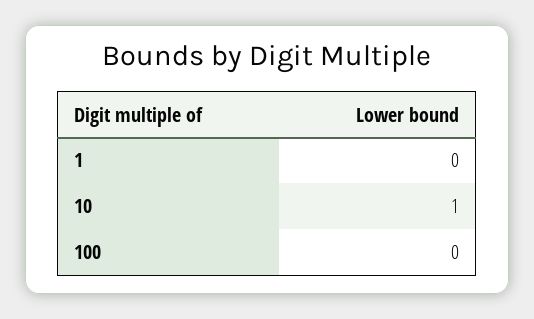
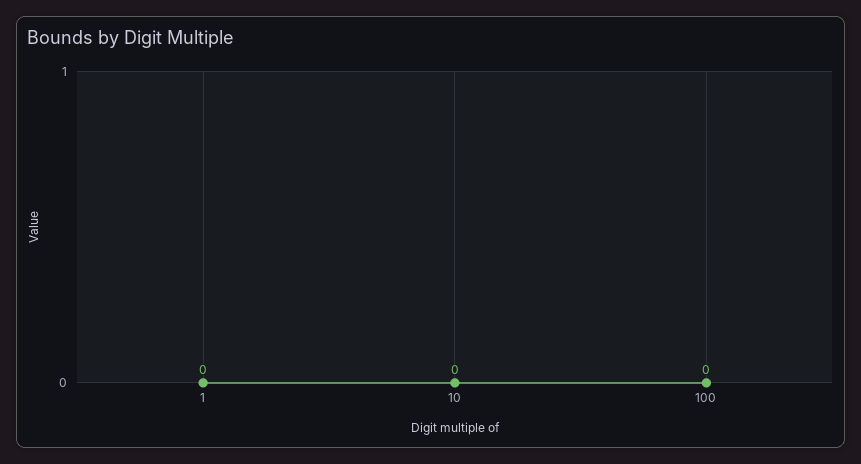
  {
    "1": 0,
-   "10": 1,
+   "10": 0,
    "100": 0
  }

